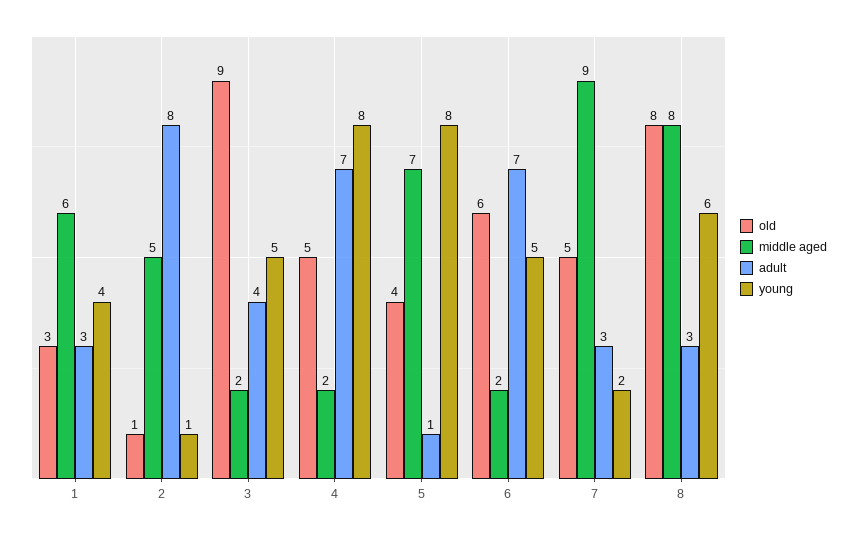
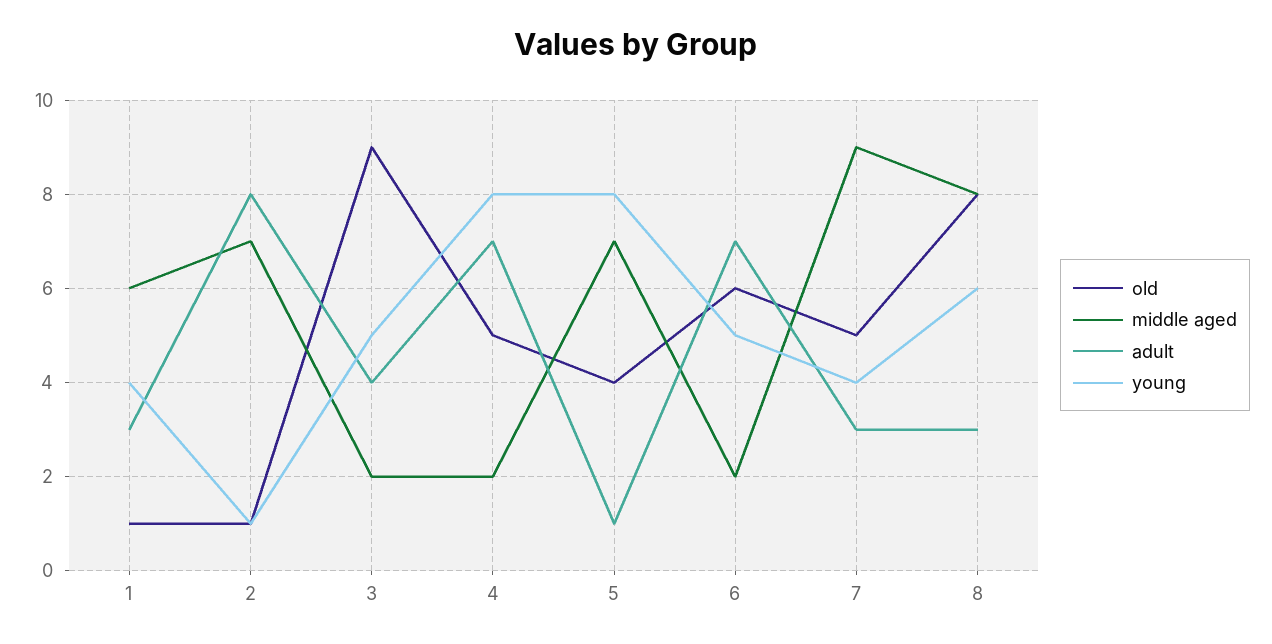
  {
    "old": {
-     "1": 3,
+     "1": 1,
      "2": 1,
      "3": 9,
      "4": 5,
      "5": 4,
      "6": 6,
      "7": 5,
      "8": 8
    },
    "middle aged": {
      "1": 6,
-     "2": 5,
+     "2": 7,
      "3": 2,
      "4": 2,
      "5": 7,
      "6": 2,
      "7": 9,
      "8": 8
    },
    "adult": {
      "1": 3,
      "2": 8,
      "3": 4,
      "4": 7,
      "5": 1,
      "6": 7,
      "7": 3,
      "8": 3
    },
    "young": {
      "1": 4,
      "2": 1,
      "3": 5,
      "4": 8,
      "5": 8,
      "6": 5,
-     "7": 2,
+     "7": 4,
      "8": 6
    }
  }

